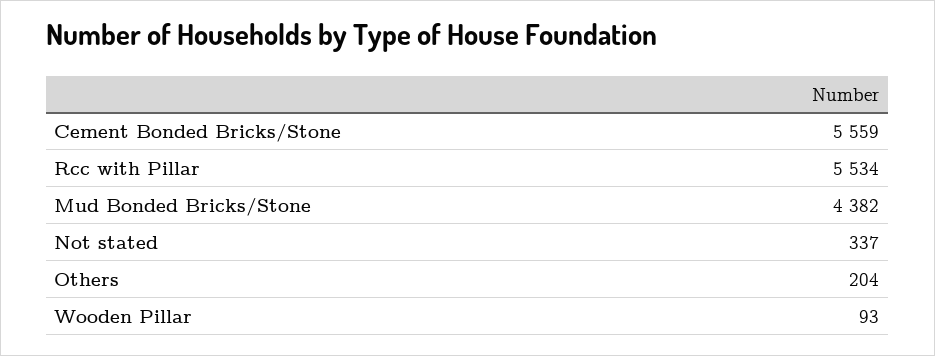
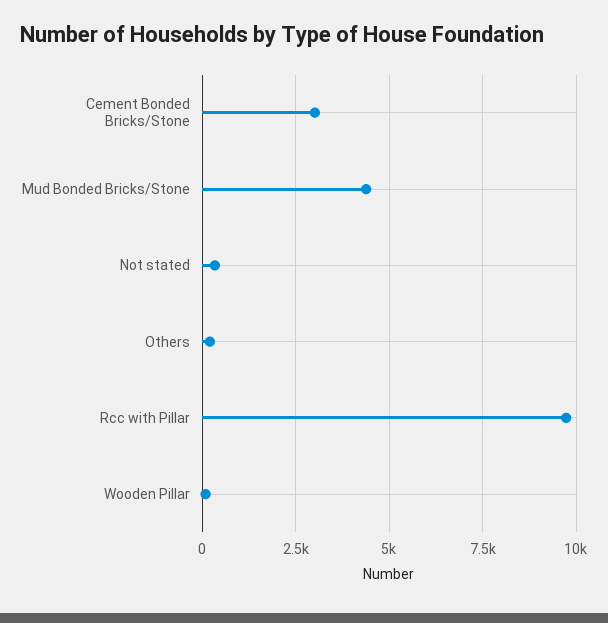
  {
-   "Cement Bonded Bricks/Stone": 5559,
+   "Cement Bonded Bricks/Stone": 3000,
-   "Rcc with Pillar": 5534,
+   "Rcc with Pillar": 9750,
    "Mud Bonded Bricks/Stone": 4382,
    "Not stated": 337,
    "Others": 204,
    "Wooden Pillar": 93
  }

